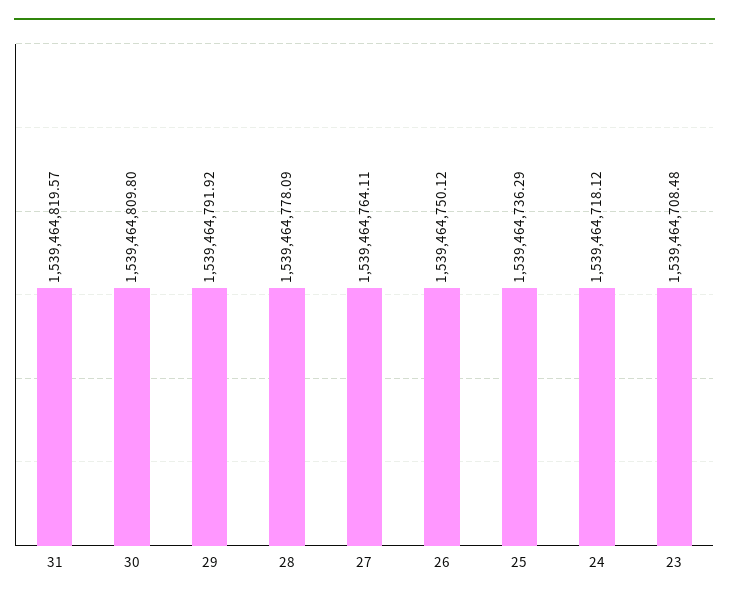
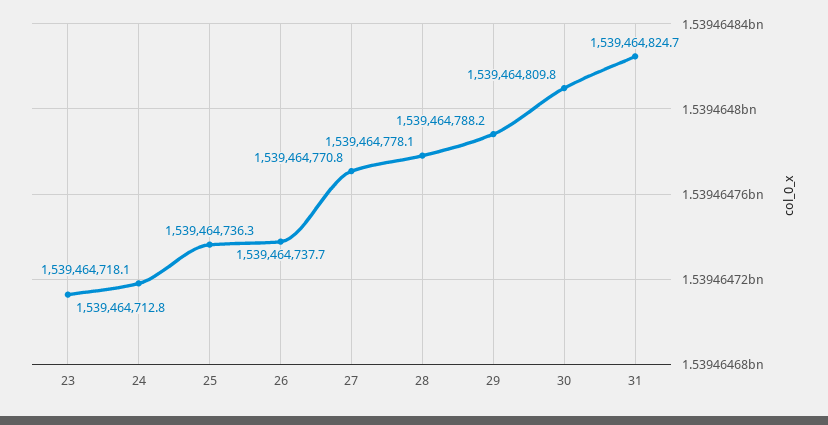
  {
-   "31": 1539464819.57,
+   "31": 1539464824.7,
    "30": 1539464809.8,
-   "29": 1539464791.92,
+   "29": 1539464788.2,
    "28": 1539464778.09,
-   "27": 1539464764.11,
+   "27": 1539464770.8,
-   "26": 1539464750.12,
+   "26": 1539464737.7,
    "25": 1539464736.29,
    "24": 1539464718.12,
-   "23": 1539464708.48
+   "23": 1539464712.8
  }

